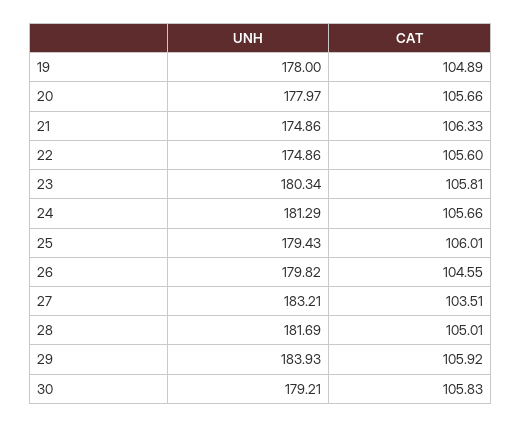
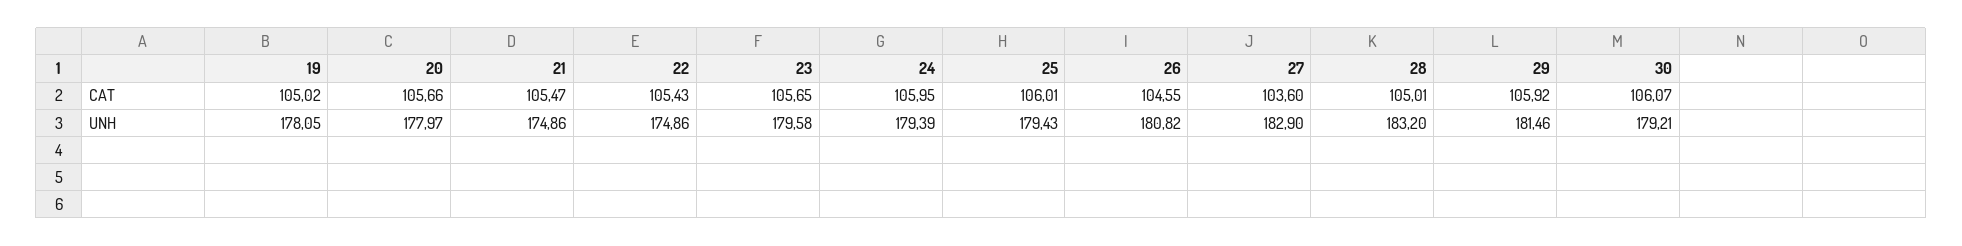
  {
    "UNH": {
-     "19": 178,
+     "19": 178.05,
      "20": 177.97,
      "21": 174.86,
      "22": 174.86,
-     "23": 180.34,
+     "23": 179.58,
-     "24": 181.29,
+     "24": 179.39,
      "25": 179.43,
-     "26": 179.82,
+     "26": 180.82,
-     "27": 183.21,
+     "27": 182.9,
-     "28": 181.69,
+     "28": 183.2,
-     "29": 183.93,
+     "29": 181.46,
      "30": 179.21
    },
    "CAT": {
-     "19": 104.89,
+     "19": 105.02,
      "20": 105.66,
-     "21": 106.33,
+     "21": 105.47,
-     "22": 105.6,
+     "22": 105.43,
-     "23": 105.81,
+     "23": 105.65,
-     "24": 105.66,
+     "24": 105.95,
      "25": 106.01,
      "26": 104.55,
-     "27": 103.51,
+     "27": 103.6,
      "28": 105.01,
      "29": 105.92,
-     "30": 105.83
+     "30": 106.07
    }
  }

